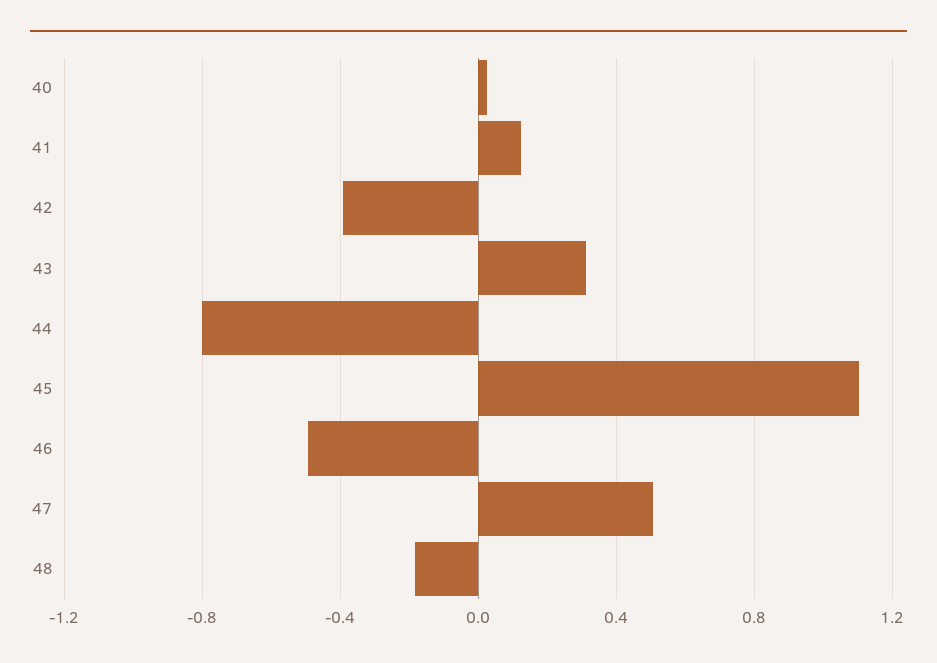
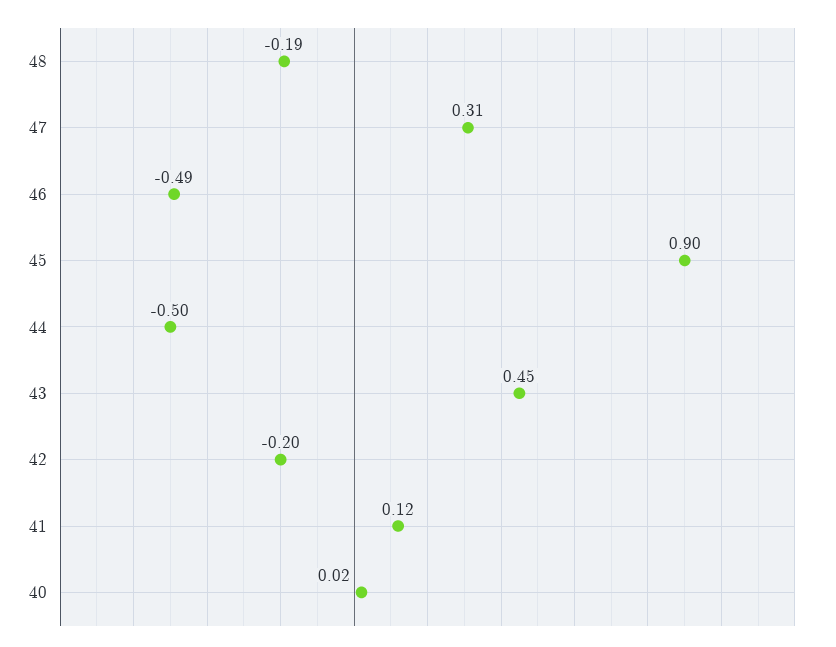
  {
    "40": 0.02,
    "41": 0.12,
-   "42": -0.4,
+   "42": -0.2,
-   "43": 0.3,
+   "43": 0.45,
-   "44": -0.8,
+   "44": -0.5,
-   "45": 1.1,
+   "45": 0.9,
    "46": -0.49,
-   "47": 0.5,
+   "47": 0.31,
    "48": -0.19
  }

